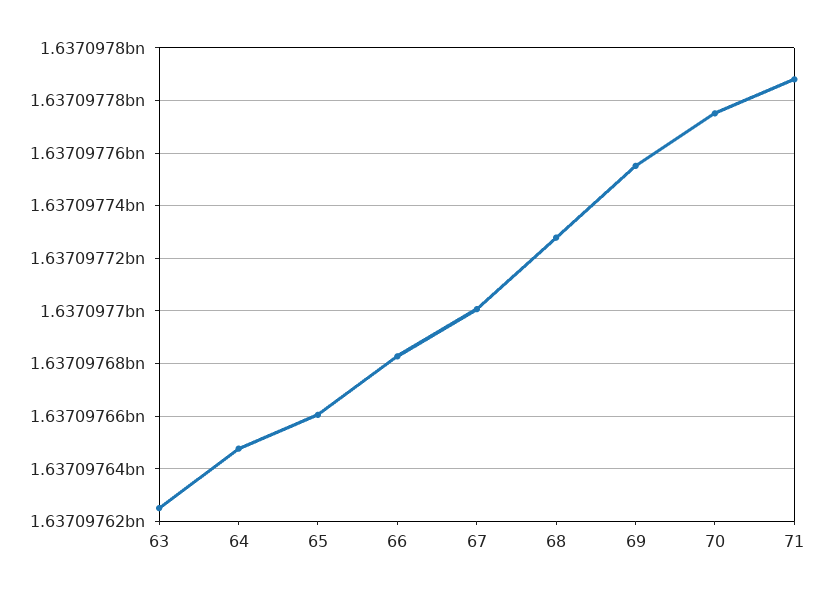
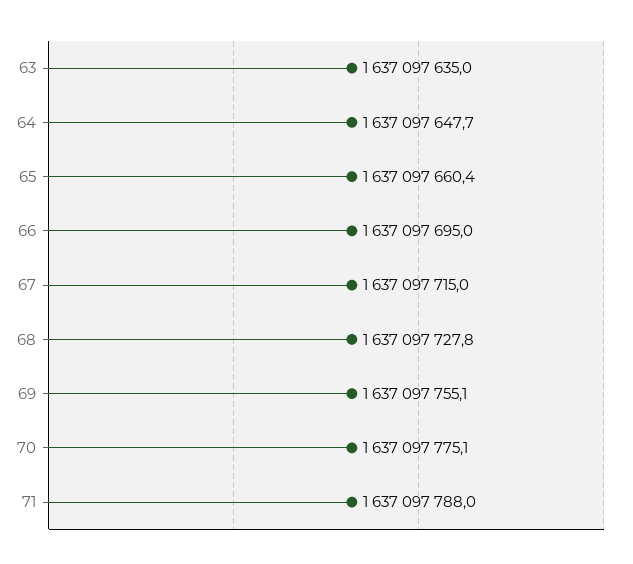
  {
-   "63": 1637097625,
+   "63": 1637097635,
    "64": 1637097647.7,
    "65": 1637097660.4,
-   "66": 1637097682.5,
+   "66": 1637097695,
-   "67": 1637097700,
+   "67": 1637097715,
    "68": 1637097727.8,
    "69": 1637097755.1,
    "70": 1637097775.1,
    "71": 1637097788
  }

